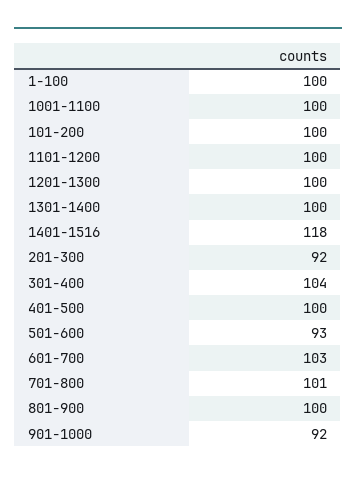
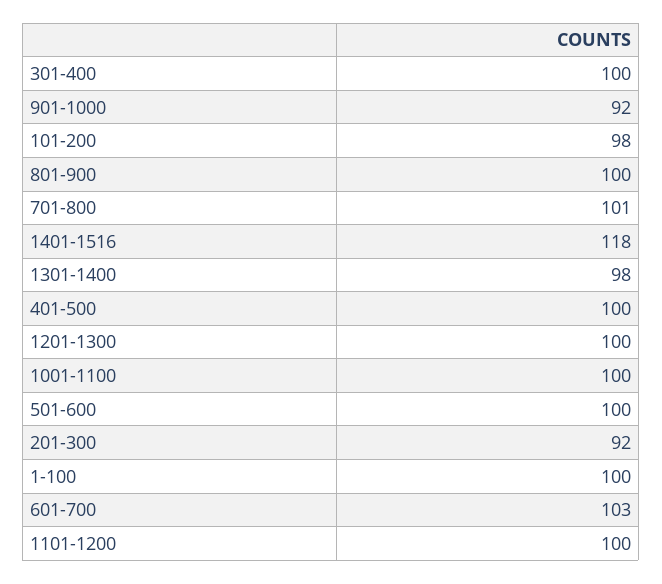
  {
    "1-100": 100,
    "1001-1100": 100,
-   "101-200": 100,
+   "101-200": 98,
    "1101-1200": 100,
    "1201-1300": 100,
-   "1301-1400": 100,
+   "1301-1400": 98,
    "1401-1516": 118,
    "201-300": 92,
-   "301-400": 104,
+   "301-400": 100,
    "401-500": 100,
-   "501-600": 93,
+   "501-600": 100,
    "601-700": 103,
    "701-800": 101,
    "801-900": 100,
    "901-1000": 92
  }

